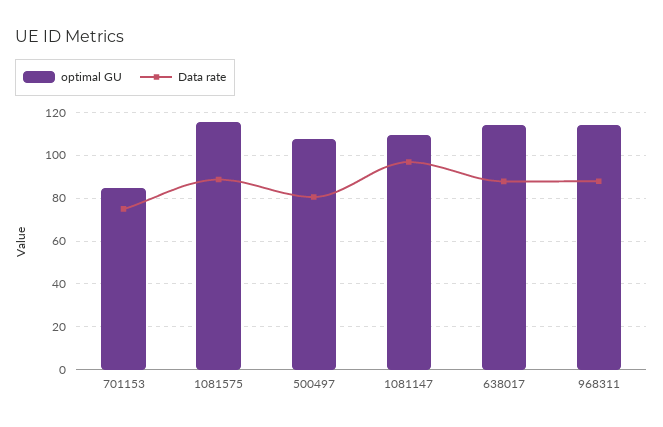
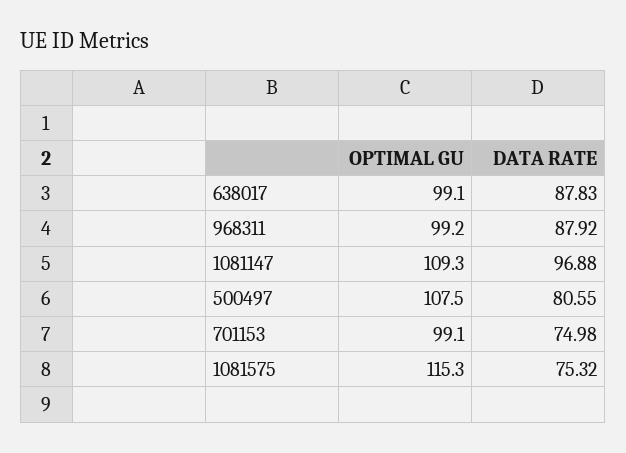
  {
    "optimal GU": {
-     "701153": 85,
+     "701153": 99.1,
      "1081575": 115.3,
      "500497": 107.5,
      "1081147": 109.3,
-     "638017": 115,
+     "638017": 99.1,
-     "968311": 115
+     "968311": 99.2
    },
    "Data rate": {
      "701153": 74.98,
-     "1081575": 90,
+     "1081575": 75.32,
      "500497": 80.55,
      "1081147": 96.88,
      "638017": 87.83,
      "968311": 87.92
    }
  }

